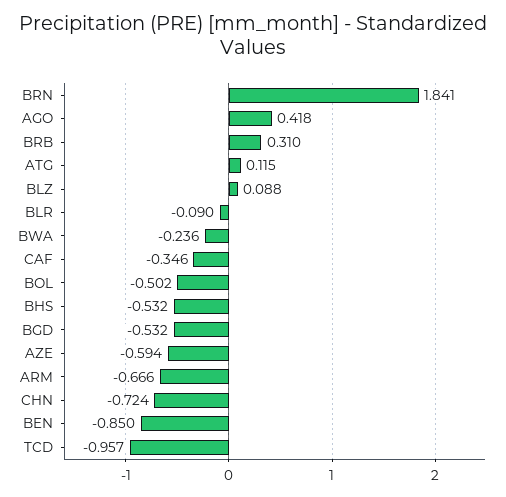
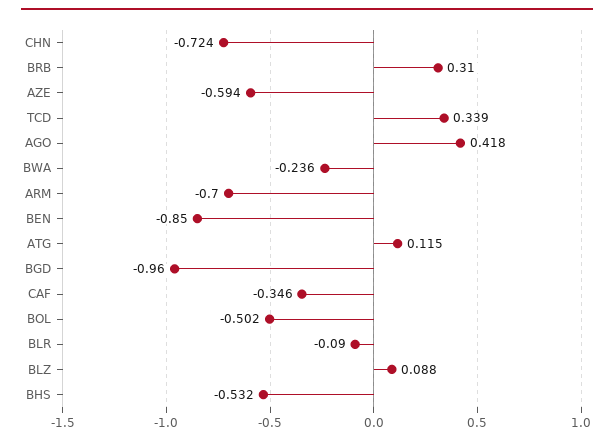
  {
-   "BRN": 1.841,
    "AGO": 0.418,
    "BRB": 0.31,
    "ATG": 0.115,
    "BLZ": 0.088,
    "BLR": -0.09,
    "BWA": -0.236,
    "CAF": -0.346,
    "BOL": -0.502,
    "BHS": -0.532,
-   "BGD": -0.532,
+   "BGD": -0.96,
    "AZE": -0.594,
-   "ARM": -0.666,
+   "ARM": -0.7,
    "CHN": -0.724,
    "BEN": -0.85,
-   "TCD": -0.957
+   "TCD": 0.339
  }

